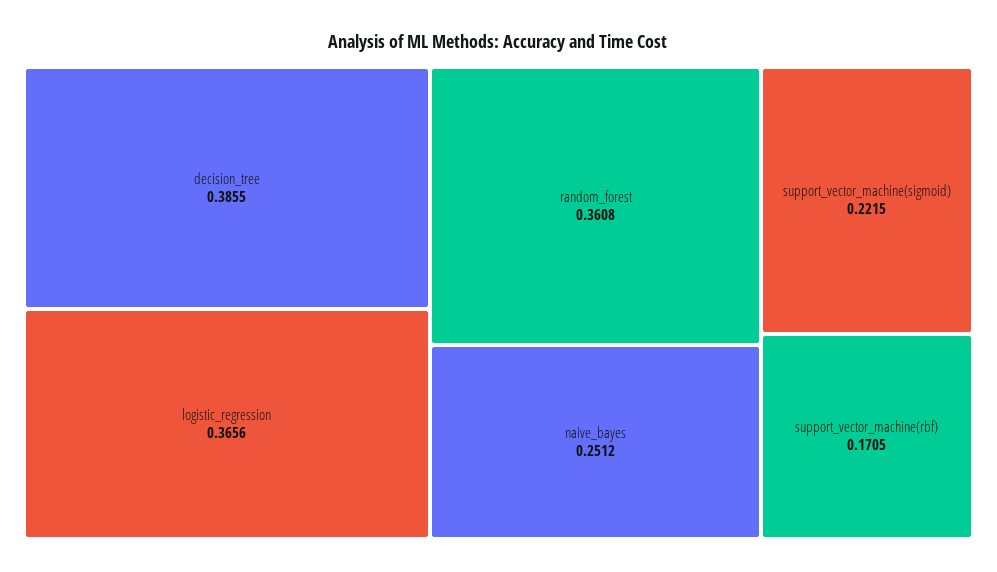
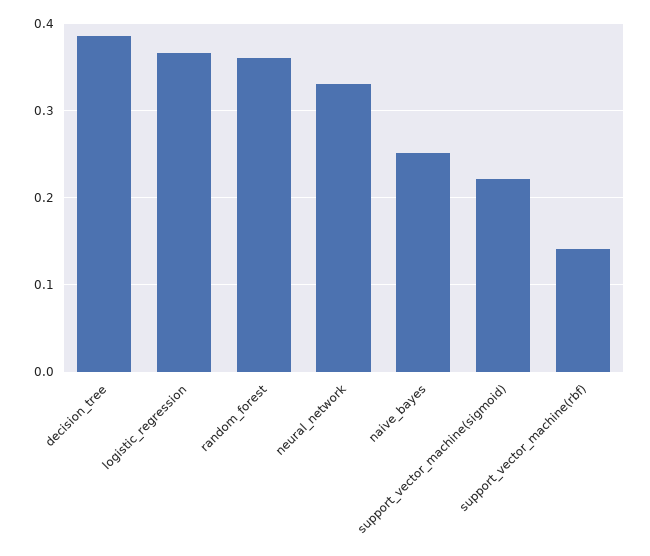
  {
    "decision_tree": 0.3855,
    "logistic_regression": 0.3656,
    "random_forest": 0.3608,
    "naive_bayes": 0.2512,
    "support_vector_machine(sigmoid)": 0.2215,
-   "support_vector_machine(rbf)": 0.1705
+   "support_vector_machine(rbf)": 0.14,
+   "neural_network": 0.33
  }

